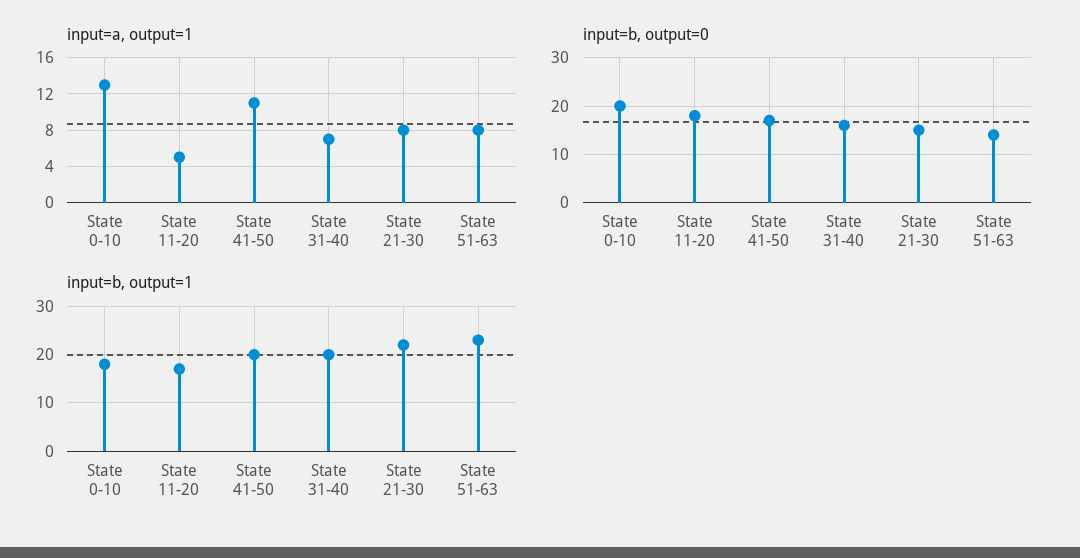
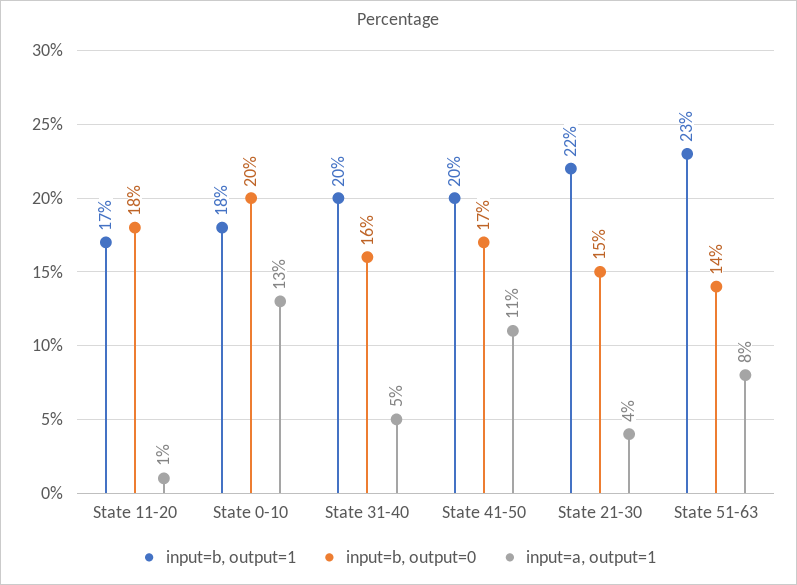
  {
    "input=a, output=1": {
      "State 0-10": 13,
-     "State 11-20": 5,
+     "State 11-20": 1,
      "State 41-50": 11,
-     "State 31-40": 7,
+     "State 31-40": 5,
-     "State 21-30": 8,
+     "State 21-30": 4,
      "State 51-63": 8
    },
    "input=b, output=0": {
      "State 0-10": 20,
      "State 11-20": 18,
      "State 41-50": 17,
      "State 31-40": 16,
      "State 21-30": 15,
      "State 51-63": 14
    },
    "input=b, output=1": {
      "State 0-10": 18,
      "State 11-20": 17,
      "State 41-50": 20,
      "State 31-40": 20,
      "State 21-30": 22,
      "State 51-63": 23
    }
  }

